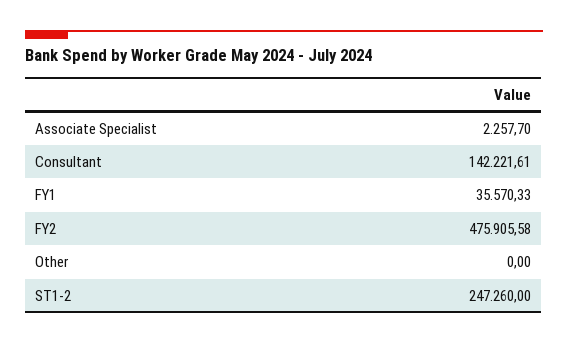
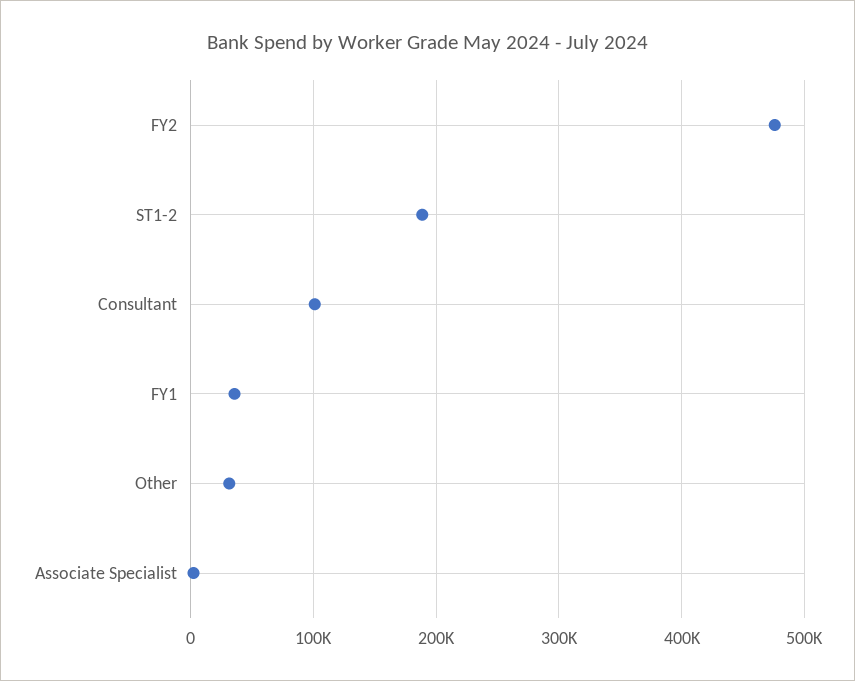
  {
    "Associate Specialist": 2257.7,
-   "Consultant": 142221.61,
+   "Consultant": 100000,
    "FY1": 35570.33,
    "FY2": 475905.58,
-   "Other": 0,
+   "Other": 30000,
-   "ST1-2": 247260
+   "ST1-2": 190000
  }

